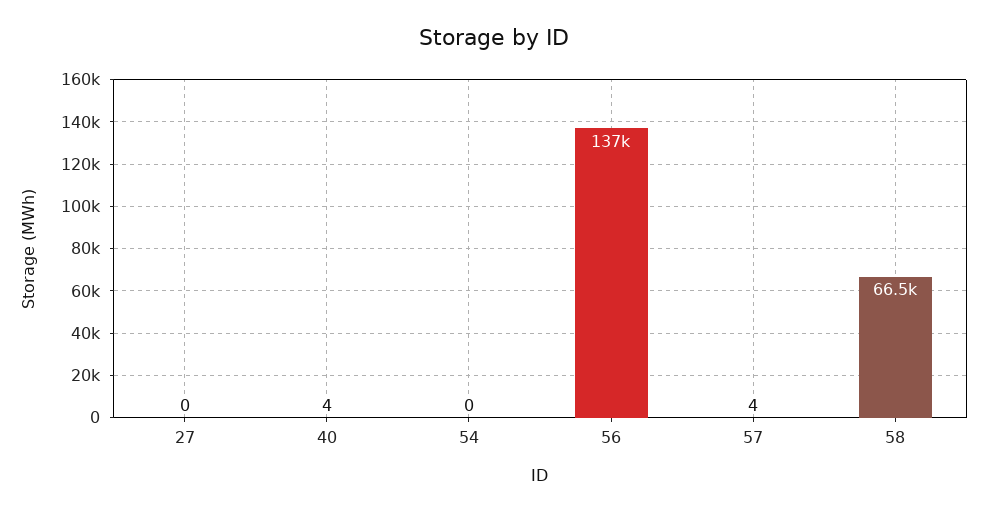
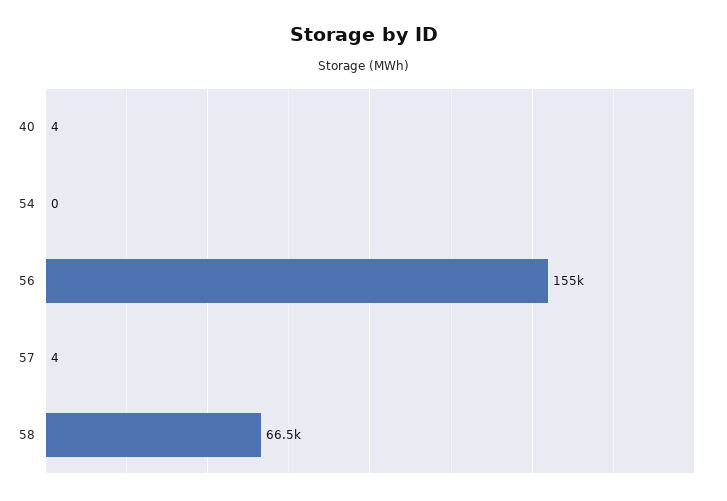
  {
-   "27": 0,
    "40": 4,
    "54": 0,
-   "56": 137000,
+   "56": 155000,
    "57": 4,
    "58": 66500
  }

